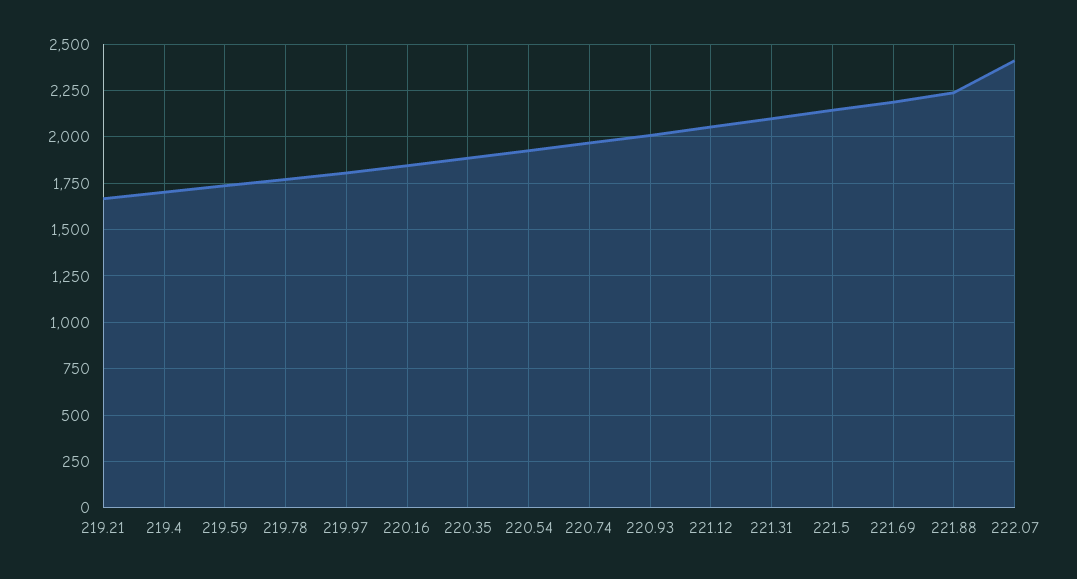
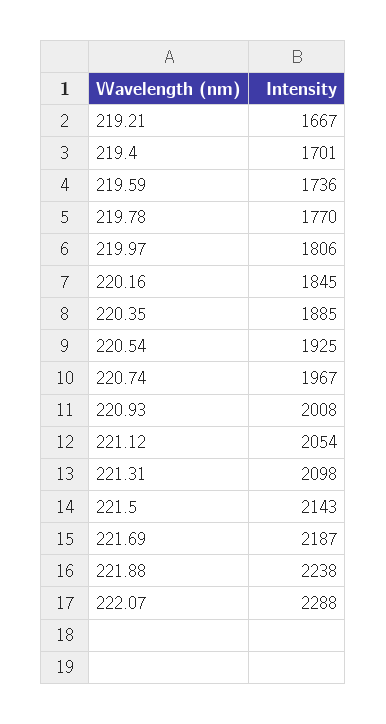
  {
    "219.21": 1667,
    "219.4": 1701,
    "219.59": 1736,
    "219.78": 1770,
    "219.97": 1806,
    "220.16": 1845,
    "220.35": 1885,
    "220.54": 1925,
    "220.74": 1967,
    "220.93": 2008,
    "221.12": 2054,
    "221.31": 2098,
    "221.5": 2143,
    "221.69": 2187,
    "221.88": 2238,
-   "222.07": 2400
+   "222.07": 2288
  }

